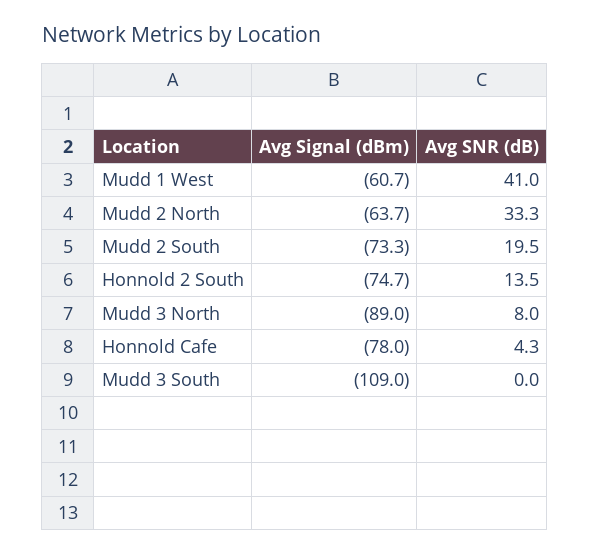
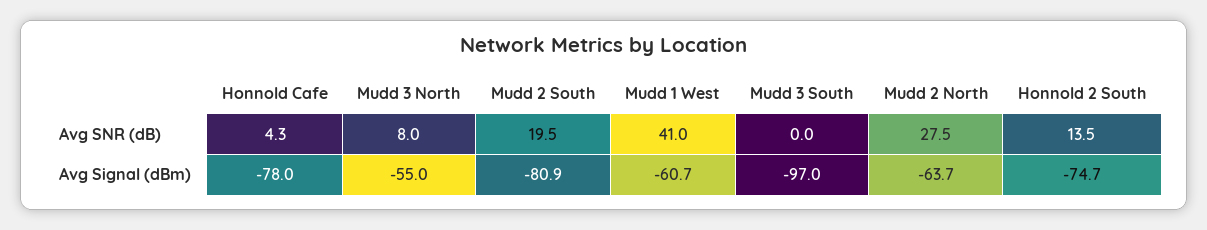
  {
    "Avg Signal (dBm)": {
      "Mudd 1 West": -60.7,
      "Mudd 2 North": -63.7,
-     "Mudd 2 South": -73.3,
+     "Mudd 2 South": -80.9,
      "Honnold 2 South": -74.7,
-     "Mudd 3 North": -89,
+     "Mudd 3 North": -55,
      "Honnold Cafe": -78,
-     "Mudd 3 South": -109
+     "Mudd 3 South": -97
    },
    "Avg SNR (dB)": {
      "Mudd 1 West": 41,
-     "Mudd 2 North": 33.3,
+     "Mudd 2 North": 27.5,
      "Mudd 2 South": 19.5,
      "Honnold 2 South": 13.5,
      "Mudd 3 North": 8,
      "Honnold Cafe": 4.3,
      "Mudd 3 South": 0
    }
  }

